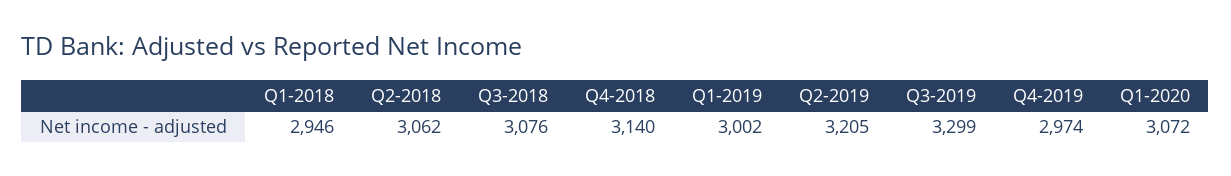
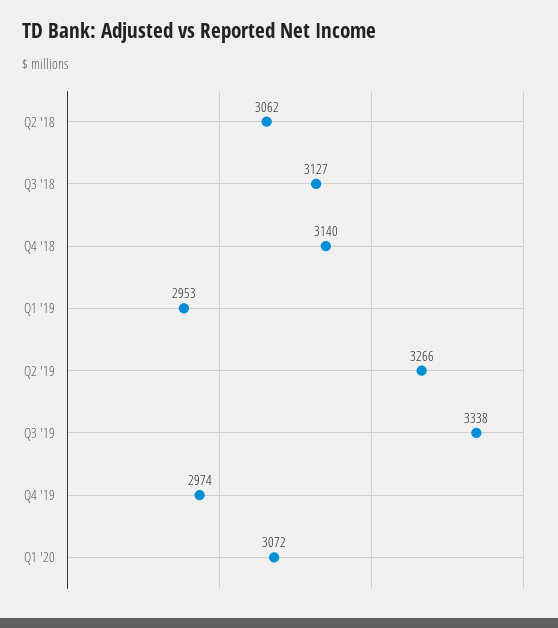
  {
-   "Q1-2018": 2946,
    "Q2-2018": 3062,
-   "Q3-2018": 3076,
+   "Q3-2018": 3127,
    "Q4-2018": 3140,
-   "Q1-2019": 3002,
+   "Q1-2019": 2953,
-   "Q2-2019": 3205,
+   "Q2-2019": 3266,
-   "Q3-2019": 3299,
+   "Q3-2019": 3338,
    "Q4-2019": 2974,
    "Q1-2020": 3072
  }

